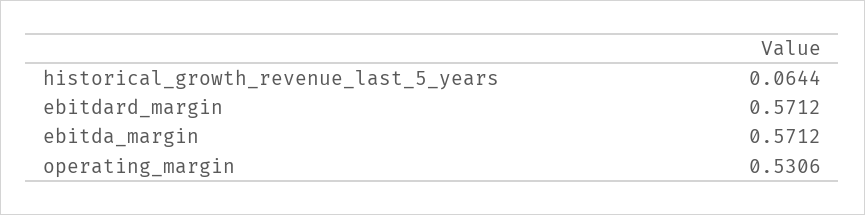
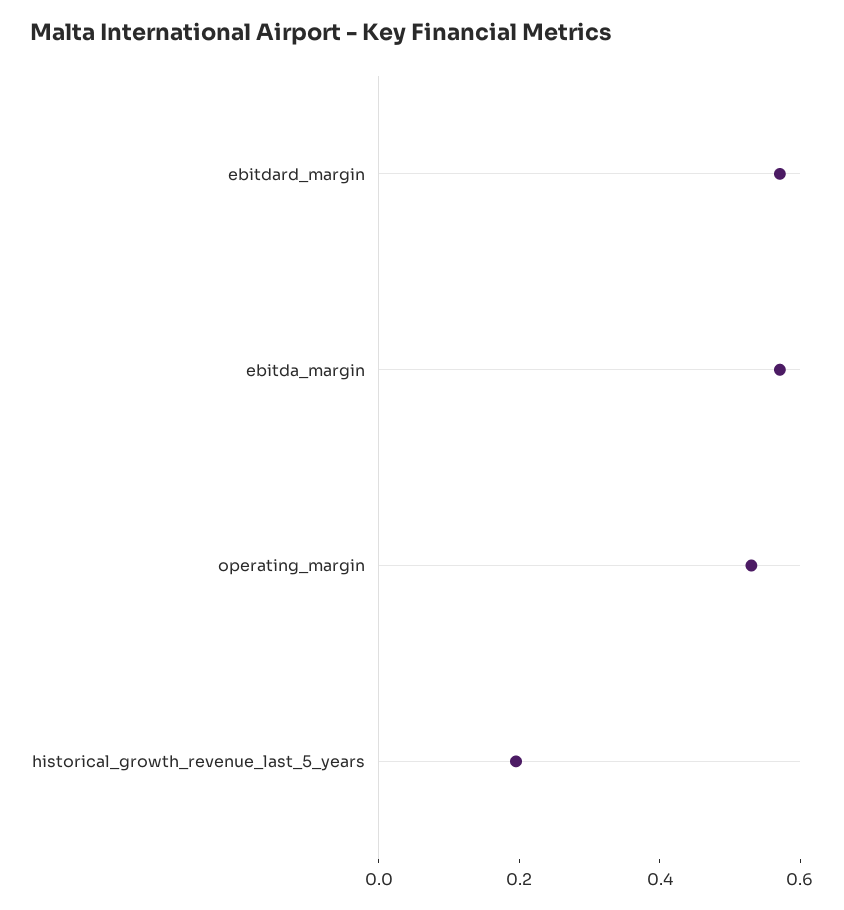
  {
-   "historical_growth_revenue_last_5_years": 0.0644,
+   "historical_growth_revenue_last_5_years": 0.2,
    "ebitdard_margin": 0.5712,
    "ebitda_margin": 0.5712,
    "operating_margin": 0.5306
  }

